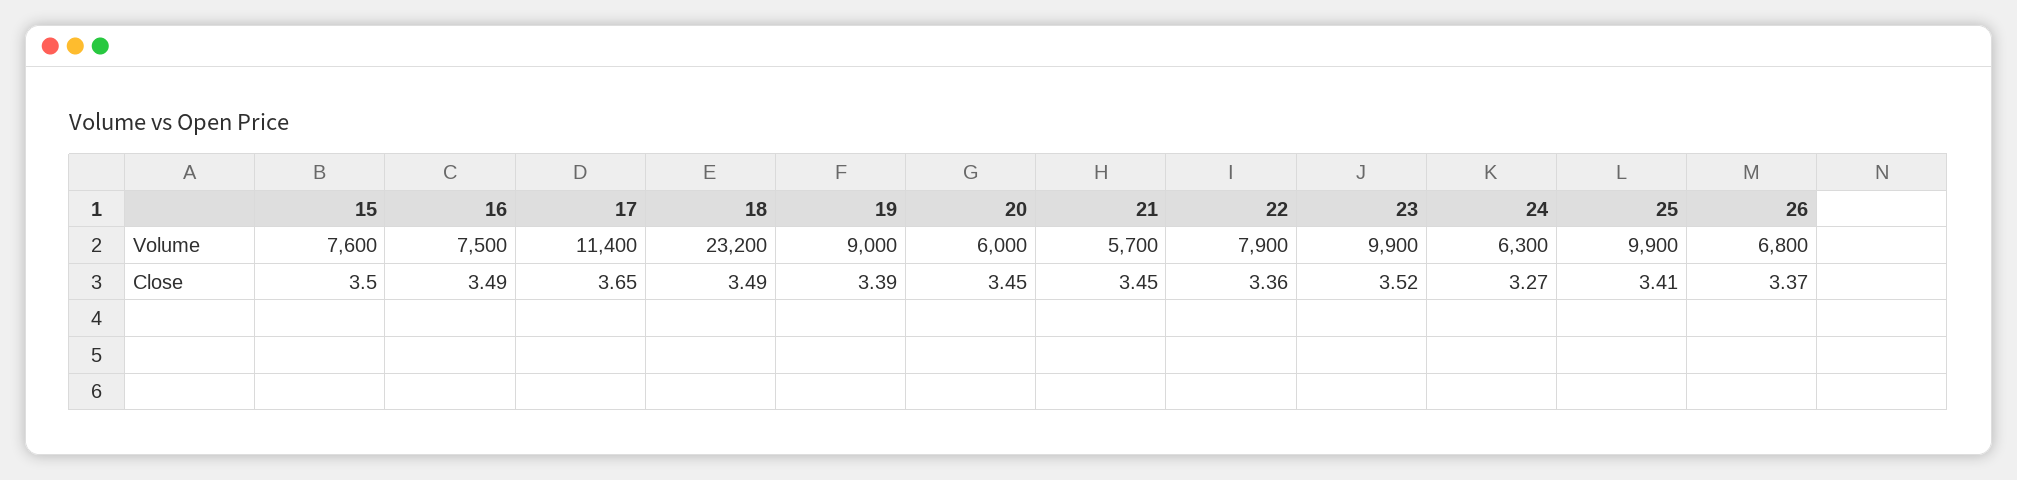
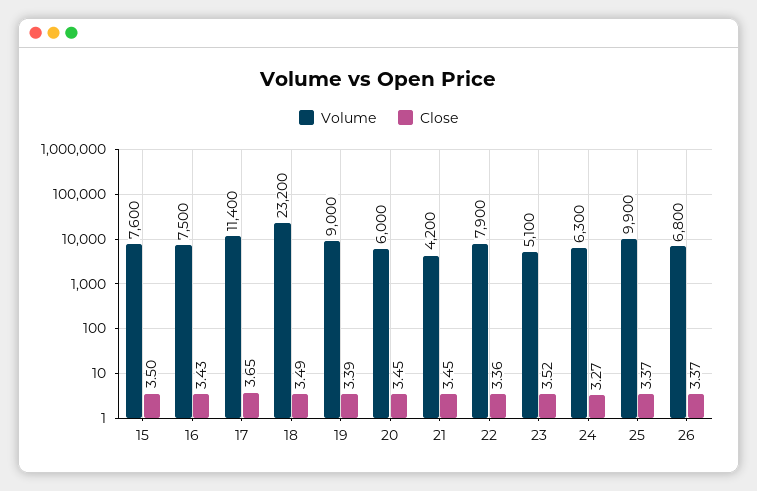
  {
    "Volume": {
      "15": 7600,
      "16": 7500,
      "17": 11400,
      "18": 23200,
      "19": 9000,
      "20": 6000,
-     "21": 5700,
+     "21": 4200,
      "22": 7900,
-     "23": 9900,
+     "23": 5100,
      "24": 6300,
      "25": 9900,
      "26": 6800
    },
    "Close": {
      "15": 3.5,
-     "16": 3.49,
+     "16": 3.43,
      "17": 3.65,
      "18": 3.49,
      "19": 3.39,
      "20": 3.45,
      "21": 3.45,
      "22": 3.36,
      "23": 3.52,
      "24": 3.27,
-     "25": 3.41,
+     "25": 3.37,
      "26": 3.37
    }
  }

